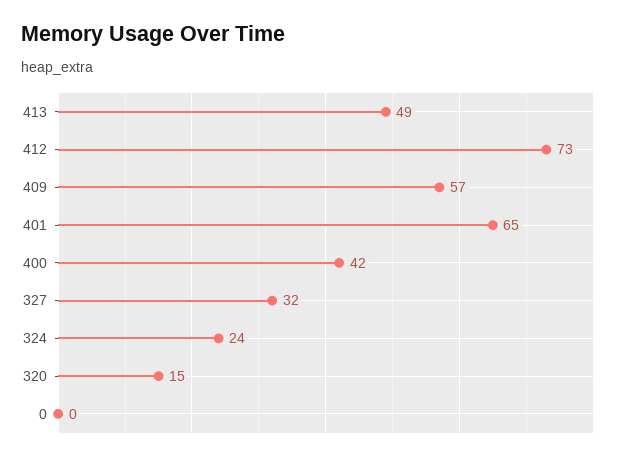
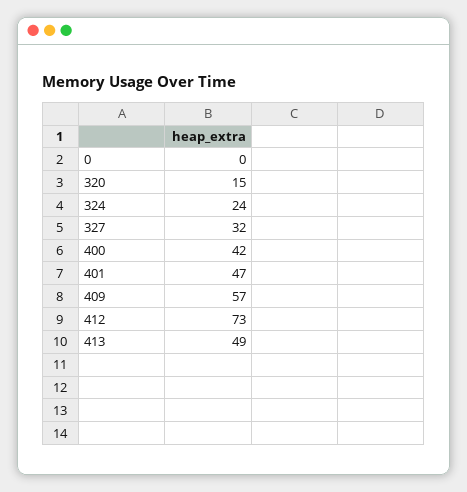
  {
    "413": 49,
    "412": 73,
    "409": 57,
-   "401": 65,
+   "401": 47,
    "400": 42,
    "327": 32,
    "324": 24,
    "320": 15,
    "0": 0
  }

